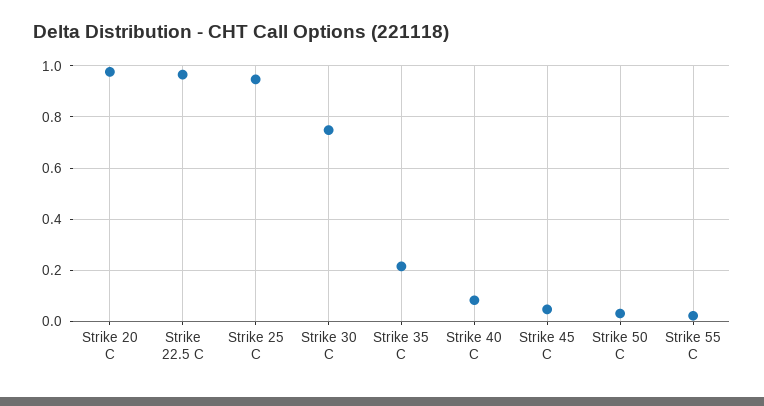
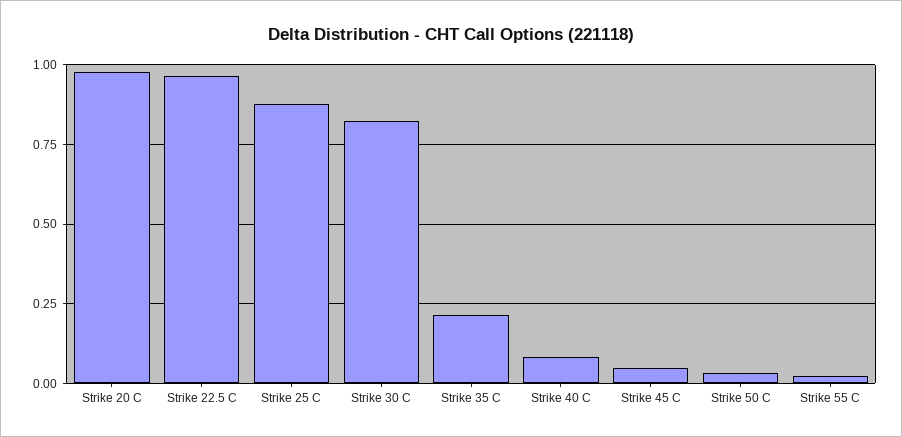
  {
    "Strike 20 C": 0.975,
    "Strike 22.5 C": 0.975,
-   "Strike 25 C": 0.95,
+   "Strike 25 C": 0.875,
-   "Strike 30 C": 0.75,
+   "Strike 30 C": 0.825,
    "Strike 35 C": 0.225,
    "Strike 40 C": 0.075,
    "Strike 45 C": 0.05,
    "Strike 50 C": 0.025,
    "Strike 55 C": 0.025
  }

